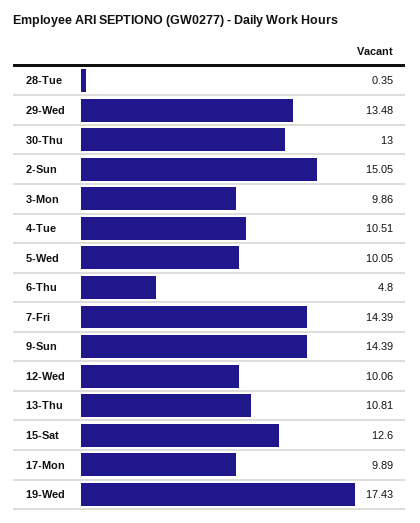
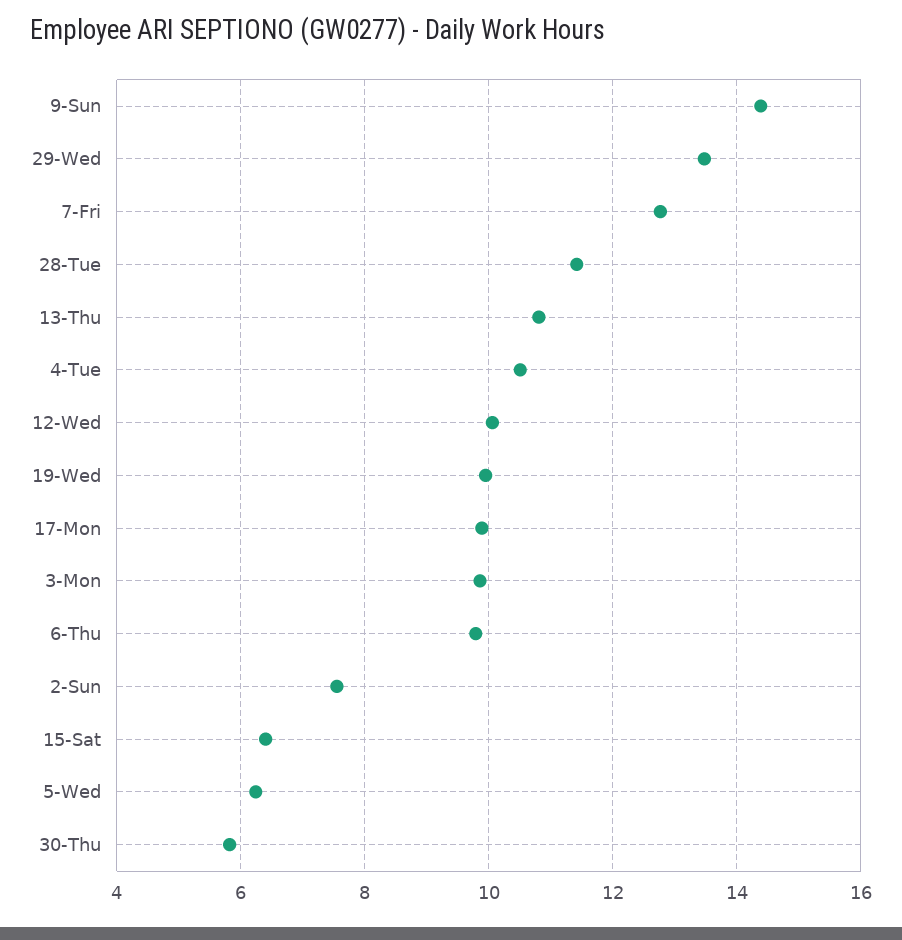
  {
-   "28-Tue": 0.35,
+   "28-Tue": 11.4,
    "29-Wed": 13.48,
-   "30-Thu": 13,
+   "30-Thu": 5.8,
-   "2-Sun": 15.05,
+   "2-Sun": 7.6,
    "3-Mon": 9.86,
    "4-Tue": 10.51,
-   "5-Wed": 10.05,
+   "5-Wed": 6.2,
-   "6-Thu": 4.8,
+   "6-Thu": 9.8,
-   "7-Fri": 14.39,
+   "7-Fri": 12.8,
    "9-Sun": 14.39,
    "12-Wed": 10.06,
    "13-Thu": 10.81,
-   "15-Sat": 12.6,
+   "15-Sat": 6.4,
    "17-Mon": 9.89,
-   "19-Wed": 17.43
+   "19-Wed": 10
  }

